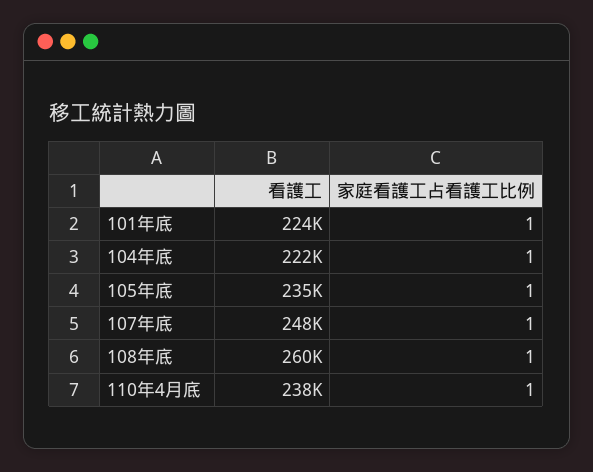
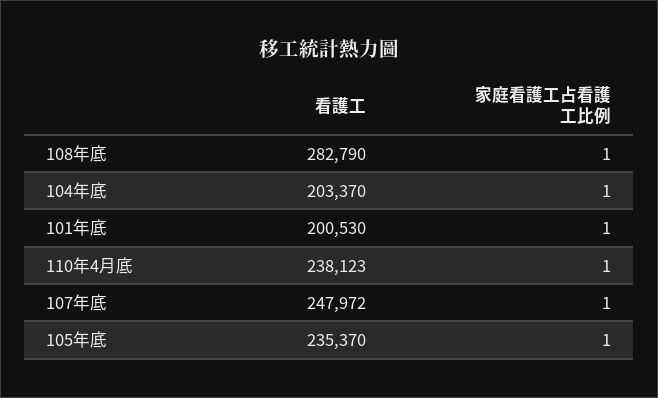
  {
    "看護工": {
-     "101年底": 224000,
+     "101年底": 200530,
-     "104年底": 222000,
+     "104年底": 203370,
      "105年底": 235370,
      "107年底": 247972,
-     "108年底": 260000,
+     "108年底": 282790,
      "110年4月底": 238123
    },
    "家庭看護工占看護工比例": {
      "101年底": 1,
      "104年底": 1,
      "105年底": 1,
      "107年底": 1,
      "108年底": 1,
      "110年4月底": 1
    }
  }

